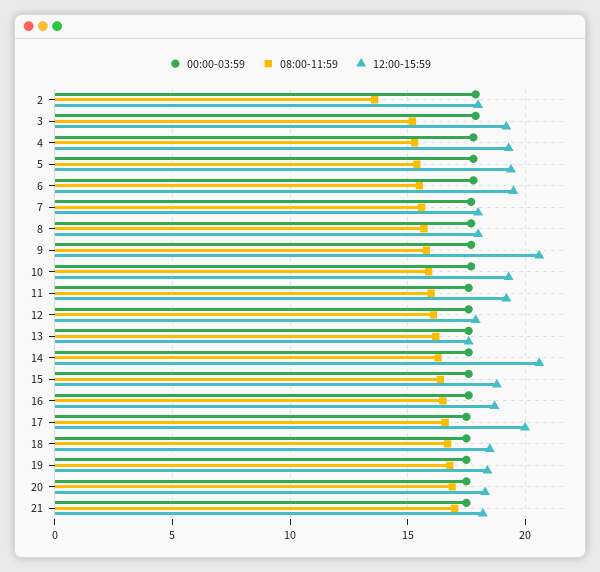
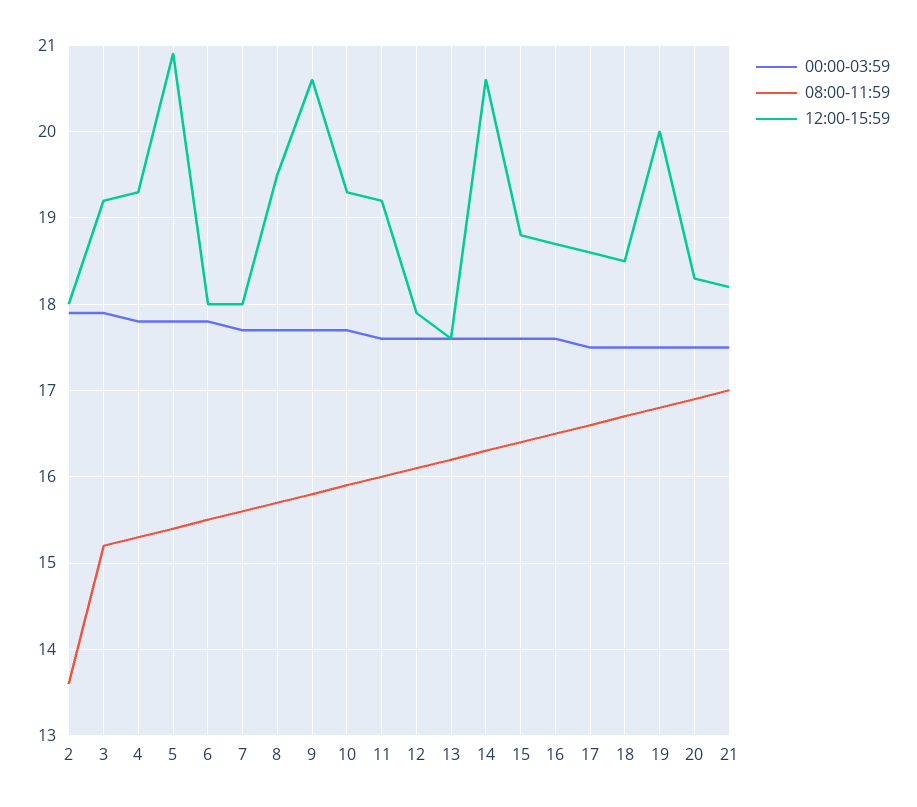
  {
    "00:00-03:59": {
      "2": 17.9,
      "3": 17.9,
      "4": 17.8,
      "5": 17.8,
      "6": 17.8,
      "7": 17.7,
      "8": 17.7,
      "9": 17.7,
      "10": 17.7,
      "11": 17.6,
      "12": 17.6,
      "13": 17.6,
      "14": 17.6,
      "15": 17.6,
      "16": 17.6,
      "17": 17.5,
      "18": 17.5,
      "19": 17.5,
      "20": 17.5,
      "21": 17.5
    },
    "08:00-11:59": {
      "2": 13.6,
      "3": 15.2,
      "4": 15.3,
      "5": 15.4,
      "6": 15.5,
      "7": 15.6,
      "8": 15.7,
      "9": 15.8,
      "10": 15.9,
      "11": 16,
      "12": 16.1,
      "13": 16.2,
      "14": 16.3,
      "15": 16.4,
      "16": 16.5,
      "17": 16.6,
      "18": 16.7,
      "19": 16.8,
      "20": 16.9,
      "21": 17
    },
    "12:00-15:59": {
      "2": 18,
      "3": 19.2,
      "4": 19.3,
-     "5": 19.5,
+     "5": 20.9,
-     "6": 19.5,
+     "6": 18,
      "7": 18,
-     "8": 18,
+     "8": 19.5,
      "9": 20.6,
      "10": 19.3,
      "11": 19.2,
      "12": 17.9,
      "13": 17.6,
      "14": 20.6,
      "15": 18.8,
      "16": 18.7,
-     "17": 20,
+     "17": 18.6,
      "18": 18.5,
-     "19": 18.5,
+     "19": 20,
      "20": 18.3,
      "21": 18.2
    }
  }

